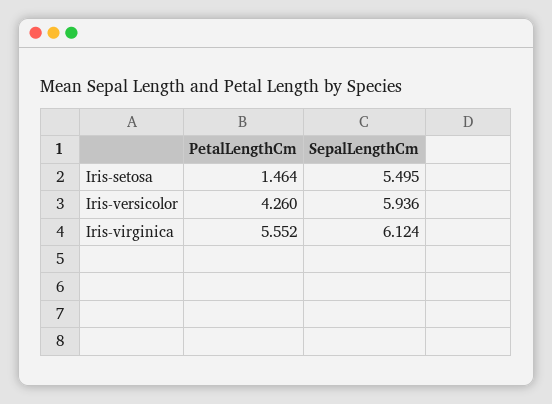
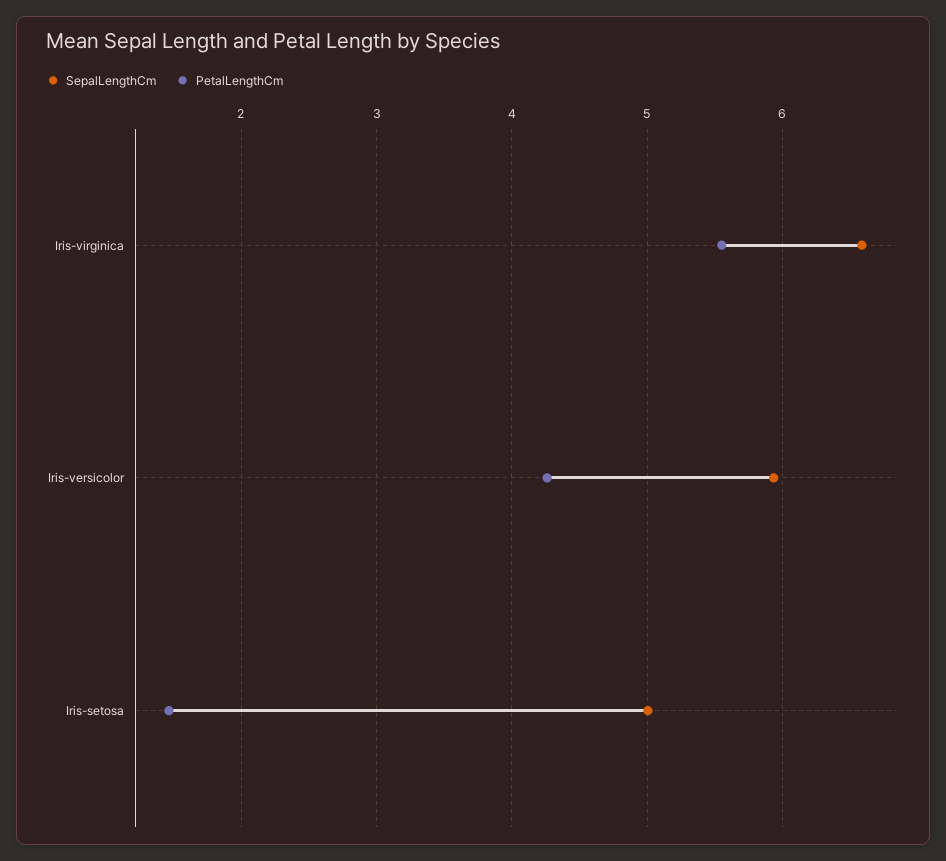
  {
    "PetalLengthCm": {
      "Iris-setosa": 1.464,
      "Iris-versicolor": 4.26,
      "Iris-virginica": 5.552
    },
    "SepalLengthCm": {
-     "Iris-setosa": 5.495,
+     "Iris-setosa": 5,
      "Iris-versicolor": 5.936,
-     "Iris-virginica": 6.124
+     "Iris-virginica": 6.6
    }
  }

